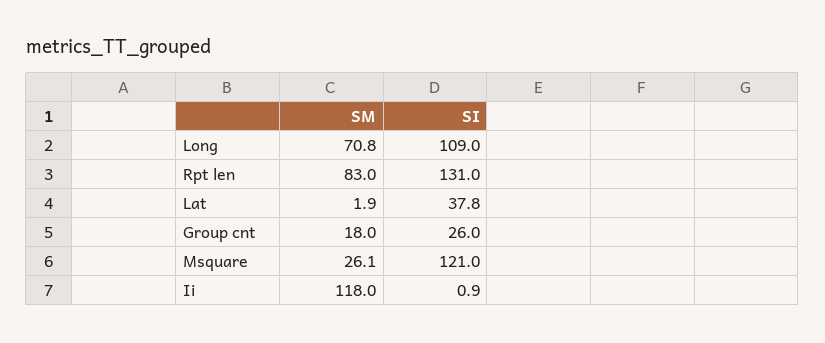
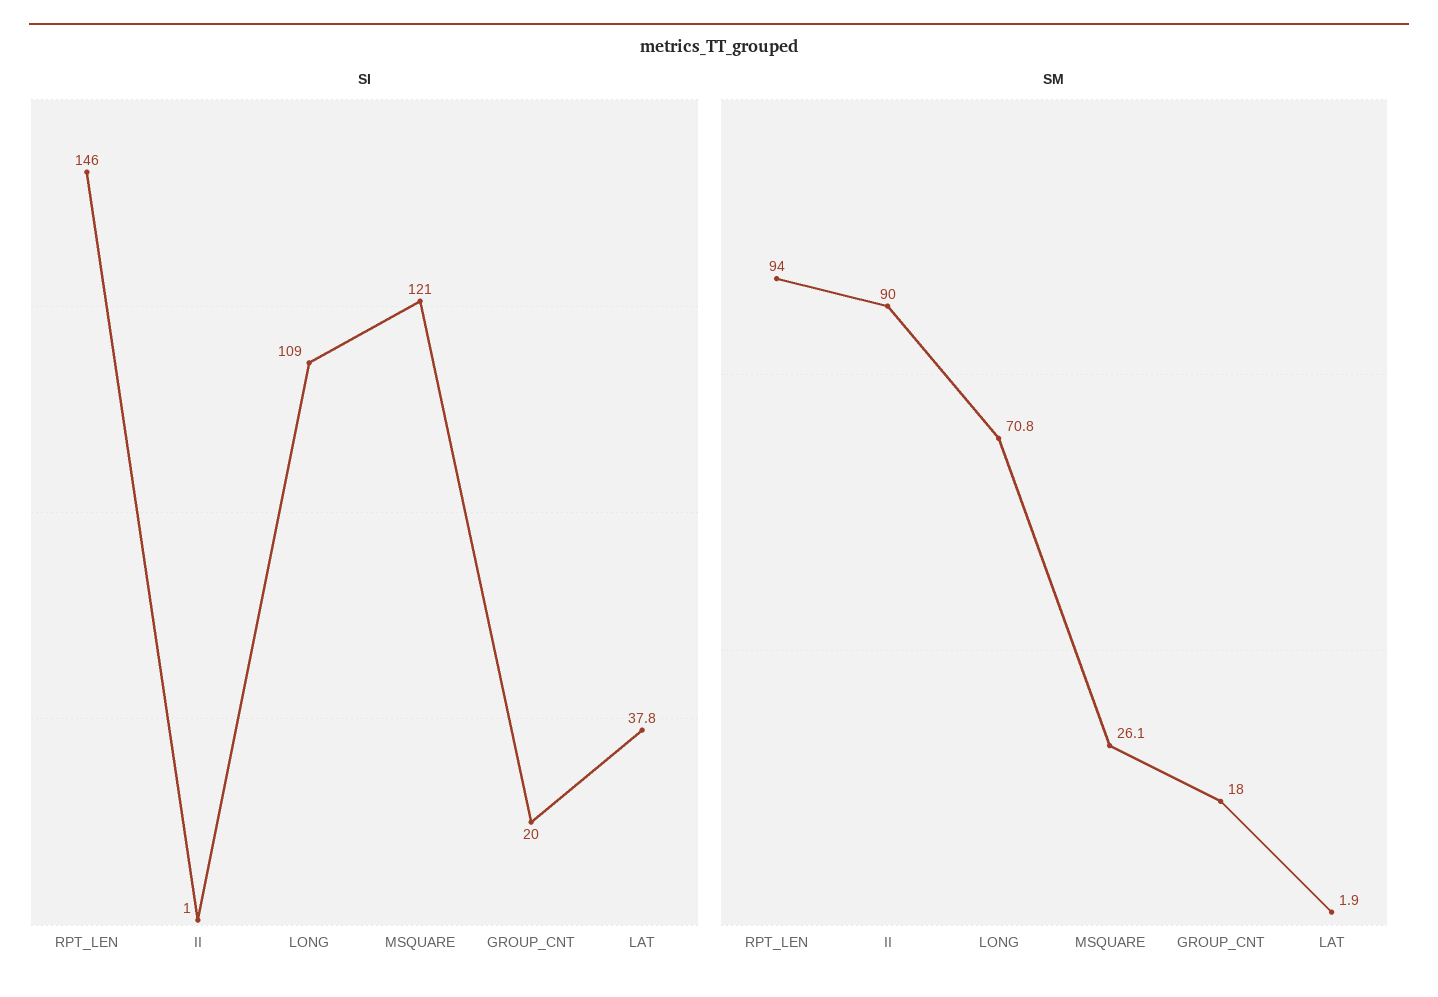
  {
    "SM": {
      "Long": 70.8,
-     "Rpt len": 83,
+     "Rpt len": 94,
      "Lat": 1.9,
      "Group cnt": 18,
      "Msquare": 26.1,
-     "Ii": 118
+     "Ii": 90
    },
    "SI": {
      "Long": 109,
-     "Rpt len": 131,
+     "Rpt len": 146,
      "Lat": 37.8,
-     "Group cnt": 26,
+     "Group cnt": 20,
      "Msquare": 121,
-     "Ii": 0.9
+     "Ii": 1
    }
  }

